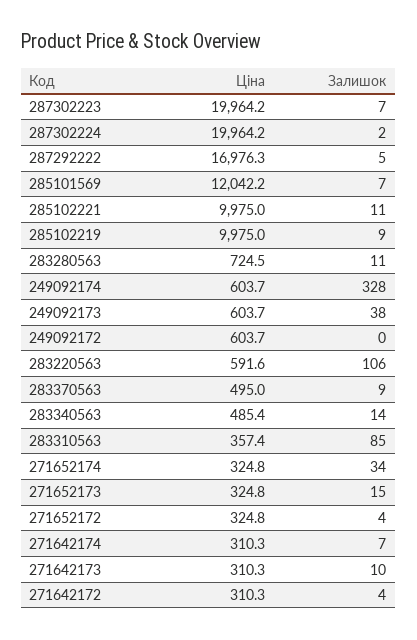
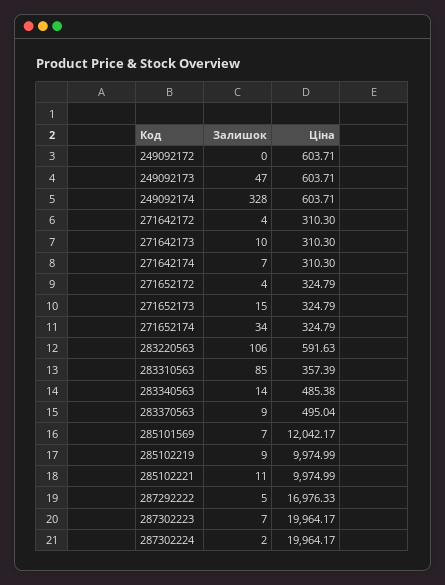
  {
    "Ціна": {
      "287302223": 19964.17,
      "287302224": 19964.17,
      "287292222": 16976.33,
      "285101569": 12042.17,
      "285102221": 9974.99,
      "285102219": 9974.99,
-     "283280563": 724.5,
      "249092174": 603.71,
      "249092173": 603.71,
      "249092172": 603.71,
      "283220563": 591.63,
      "283370563": 495.04,
      "283340563": 485.38,
      "283310563": 357.39,
      "271652174": 324.79,
      "271652173": 324.79,
      "271652172": 324.79,
      "271642174": 310.3,
      "271642173": 310.3,
      "271642172": 310.3
    },
    "Залишок": {
      "287302223": 7,
      "287302224": 2,
      "287292222": 5,
      "285101569": 7,
      "285102221": 11,
      "285102219": 9,
-     "283280563": 11,
      "249092174": 328,
-     "249092173": 38,
+     "249092173": 47,
      "249092172": 0,
      "283220563": 106,
      "283370563": 9,
      "283340563": 14,
      "283310563": 85,
      "271652174": 34,
      "271652173": 15,
      "271652172": 4,
      "271642174": 7,
      "271642173": 10,
      "271642172": 4
    }
  }

